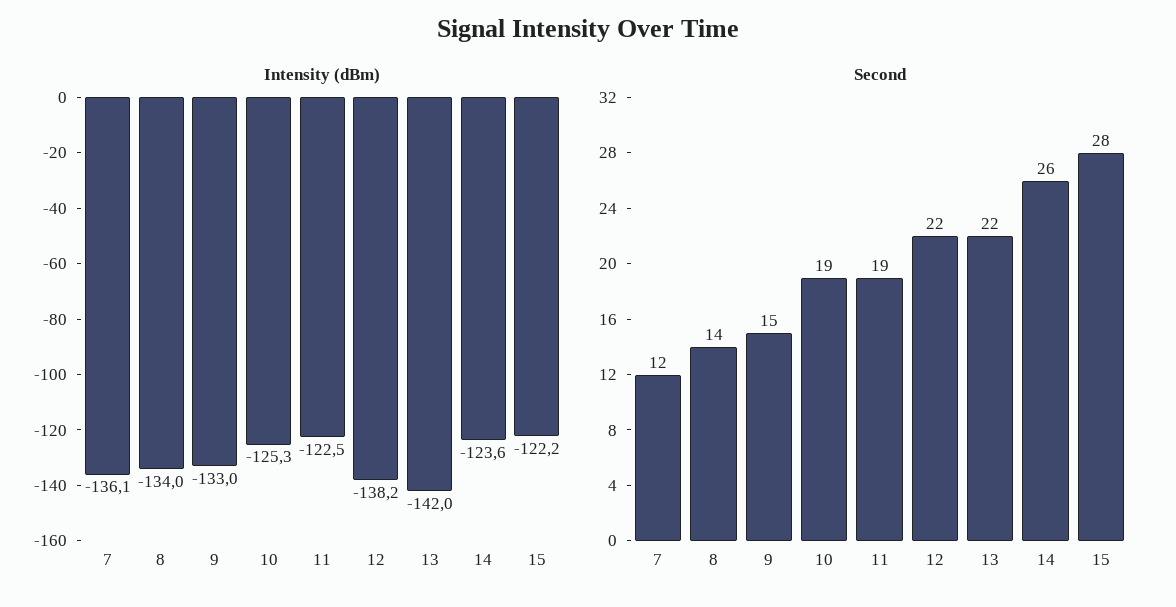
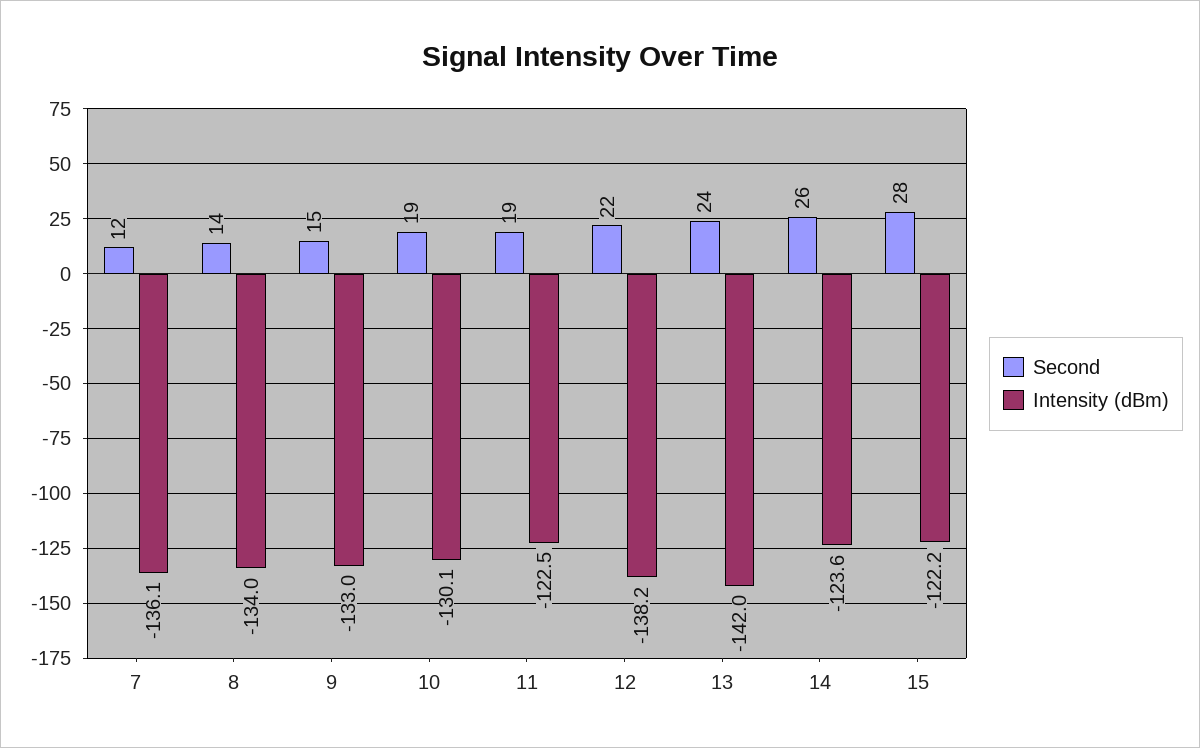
  {
    "Intensity (dBm)": {
      "7": -136.1,
      "8": -134,
      "9": -133,
-     "10": -125.3,
+     "10": -130.1,
      "11": -122.5,
      "12": -138.2,
      "13": -142,
      "14": -123.6,
      "15": -122.2
    },
    "Second": {
      "7": 12,
      "8": 14,
      "9": 15,
      "10": 19,
      "11": 19,
      "12": 22,
-     "13": 22,
+     "13": 24,
      "14": 26,
      "15": 28
    }
  }

